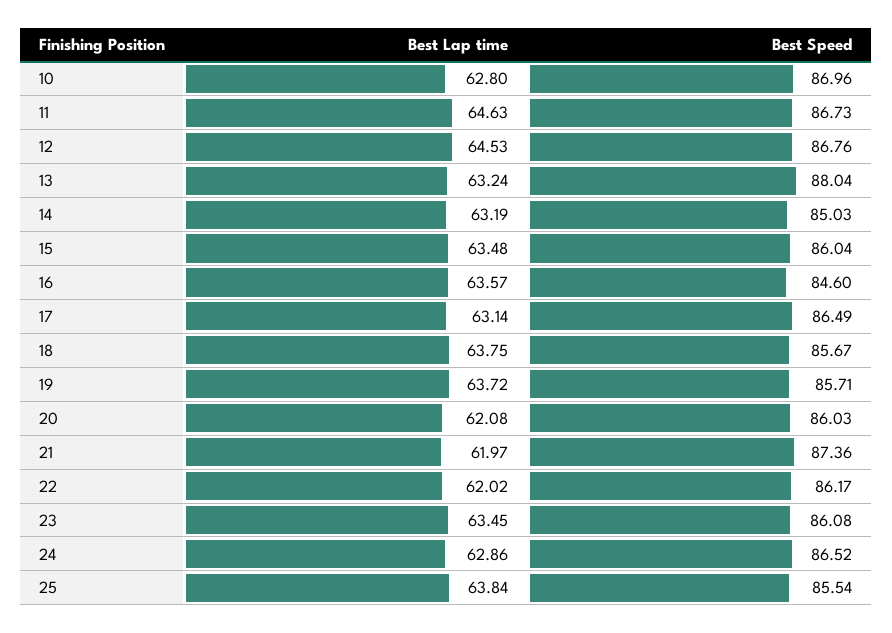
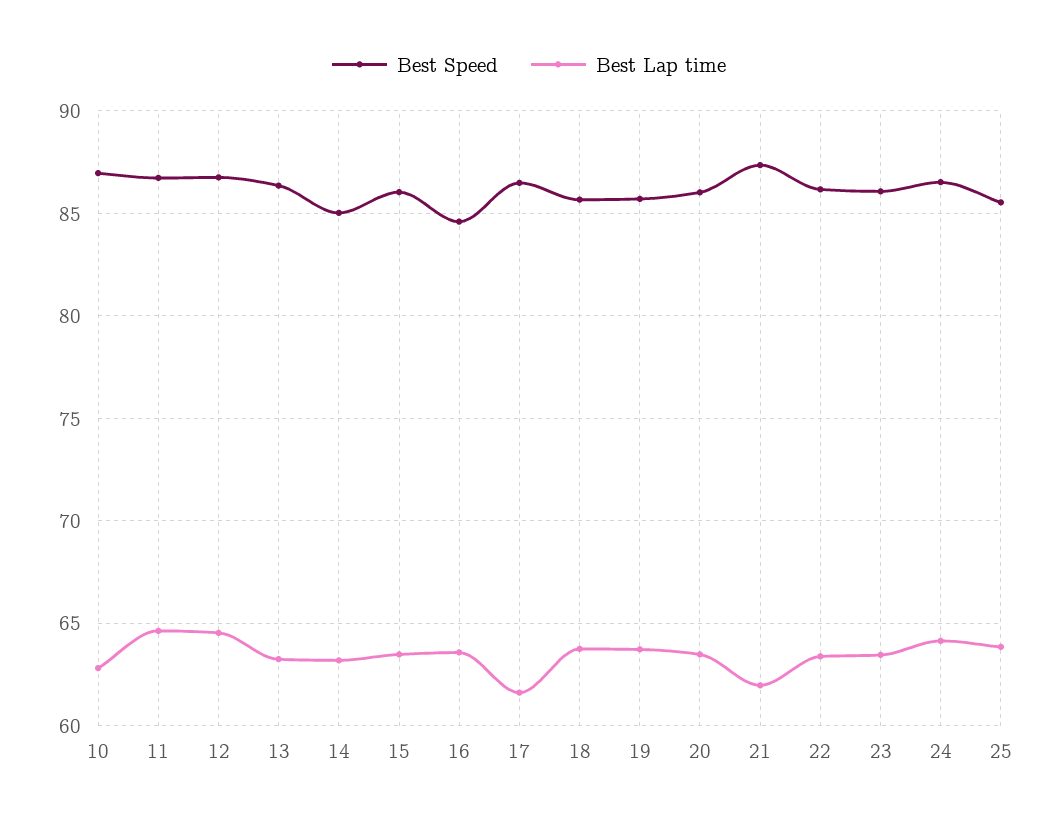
  {
    "Best Lap time": {
      "10": 62.8,
      "11": 64.63,
      "12": 64.53,
      "13": 63.24,
      "14": 63.19,
      "15": 63.48,
      "16": 63.57,
-     "17": 63.14,
+     "17": 61.5,
      "18": 63.75,
      "19": 63.72,
-     "20": 62.08,
+     "20": 63.5,
      "21": 61.97,
-     "22": 62.02,
+     "22": 63.5,
      "23": 63.45,
-     "24": 62.86,
+     "24": 64,
      "25": 63.84
    },
    "Best Speed": {
      "10": 86.96,
      "11": 86.73,
      "12": 86.76,
-     "13": 88.04,
+     "13": 86.5,
      "14": 85.03,
      "15": 86.04,
      "16": 84.6,
      "17": 86.49,
      "18": 85.67,
      "19": 85.71,
      "20": 86.03,
      "21": 87.36,
      "22": 86.17,
      "23": 86.08,
      "24": 86.52,
      "25": 85.54
    }
  }

